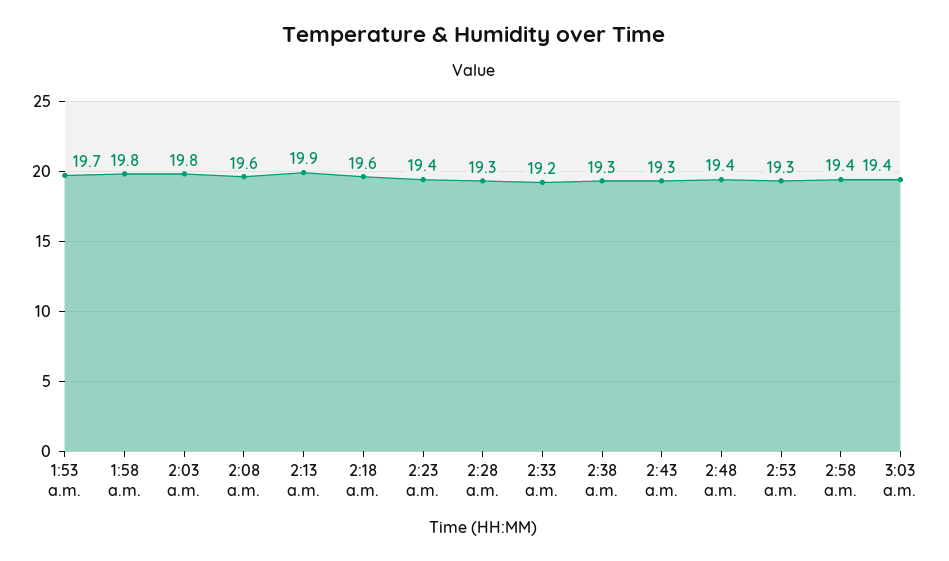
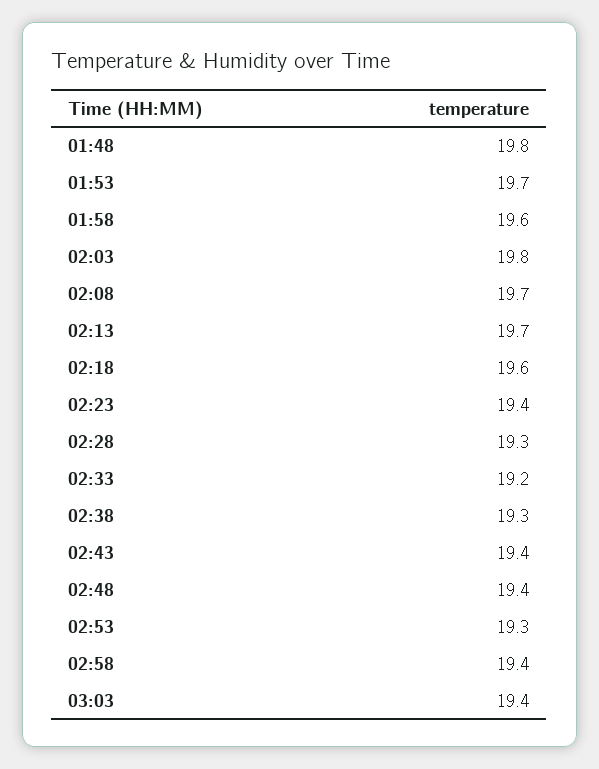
  {
    "1:53 a.m.": 19.7,
-   "1:58 a.m.": 19.8,
+   "1:58 a.m.": 19.6,
    "2:03 a.m.": 19.8,
-   "2:08 a.m.": 19.6,
+   "2:08 a.m.": 19.7,
-   "2:13 a.m.": 19.9,
+   "2:13 a.m.": 19.7,
    "2:18 a.m.": 19.6,
    "2:23 a.m.": 19.4,
    "2:28 a.m.": 19.3,
    "2:33 a.m.": 19.2,
    "2:38 a.m.": 19.3,
-   "2:43 a.m.": 19.3,
+   "2:43 a.m.": 19.4,
    "2:48 a.m.": 19.4,
    "2:53 a.m.": 19.3,
    "2:58 a.m.": 19.4,
-   "3:03 a.m.": 19.4
+   "3:03 a.m.": 19.4,
+   "01:48": 19.8
  }

